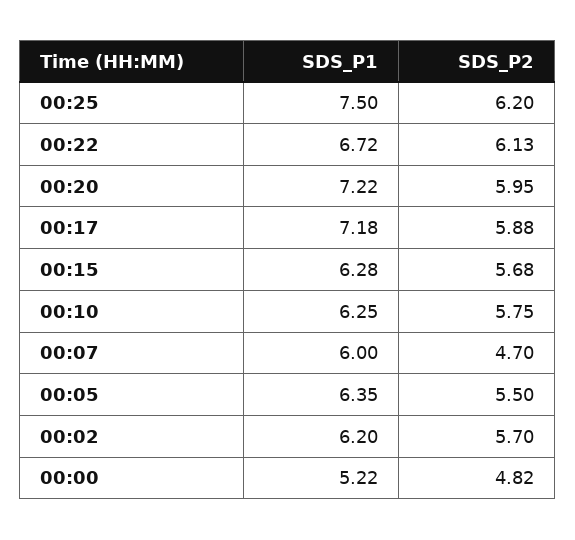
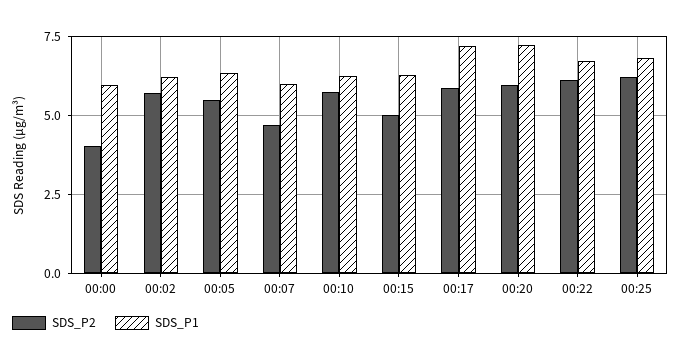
  {
    "SDS_P1": {
-     "00:25": 7.5,
+     "00:25": 6.75,
      "00:22": 6.72,
      "00:20": 7.22,
      "00:17": 7.18,
      "00:15": 6.28,
      "00:10": 6.25,
      "00:07": 6,
      "00:05": 6.35,
      "00:02": 6.2,
-     "00:00": 5.22
+     "00:00": 6
    },
    "SDS_P2": {
      "00:25": 6.2,
      "00:22": 6.13,
      "00:20": 5.95,
      "00:17": 5.88,
-     "00:15": 5.68,
+     "00:15": 5,
      "00:10": 5.75,
      "00:07": 4.7,
      "00:05": 5.5,
      "00:02": 5.7,
-     "00:00": 4.82
+     "00:00": 4
    }
  }

